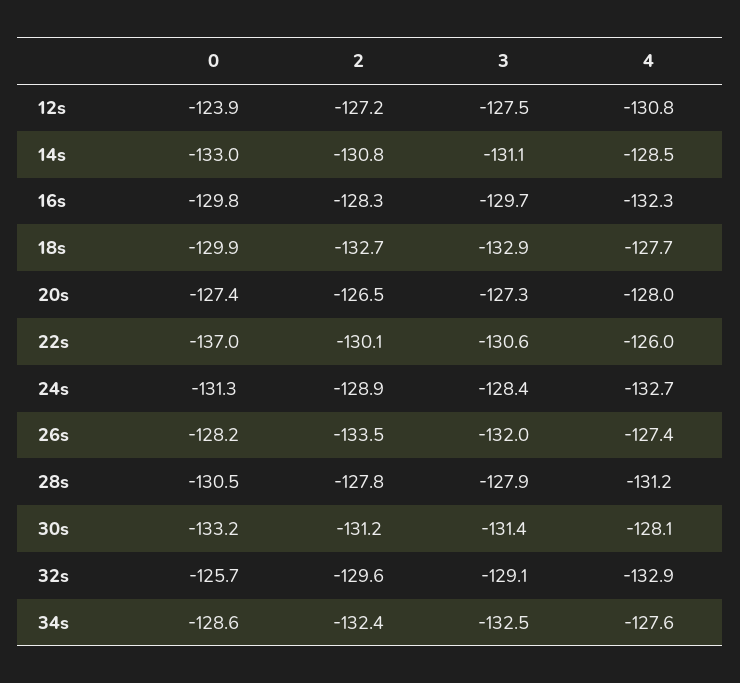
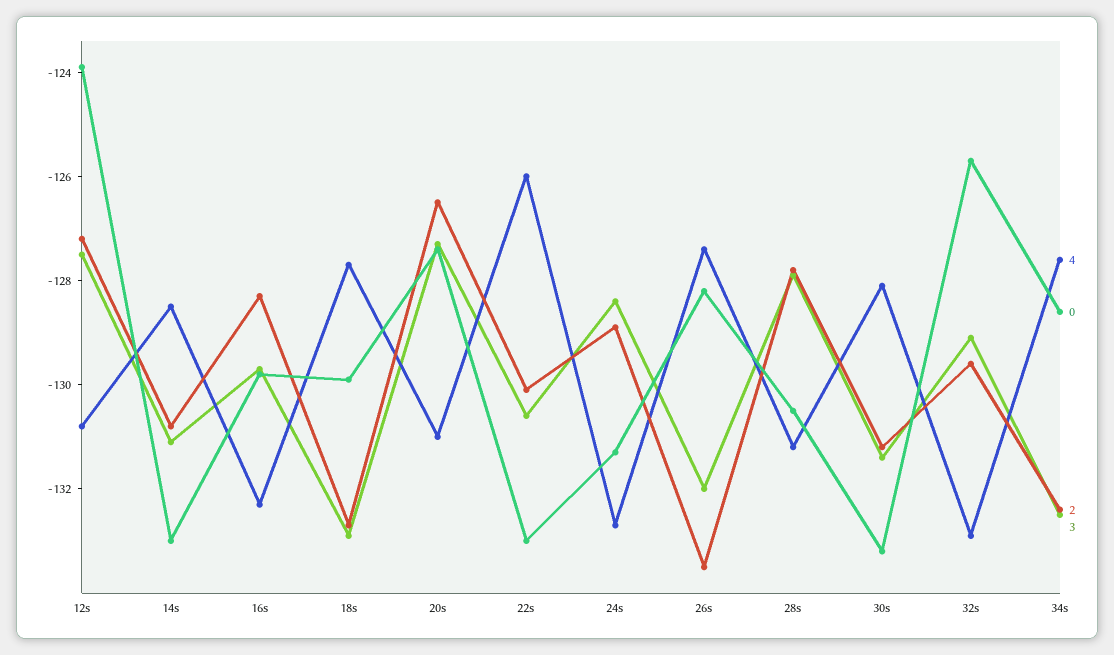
  {
    "0": {
      "12s": -123.9,
      "14s": -133,
      "16s": -129.8,
      "18s": -129.9,
      "20s": -127.4,
-     "22s": -137,
+     "22s": -133,
      "24s": -131.3,
      "26s": -128.2,
      "28s": -130.5,
      "30s": -133.2,
      "32s": -125.7,
      "34s": -128.6
    },
    "2": {
      "12s": -127.2,
      "14s": -130.8,
      "16s": -128.3,
      "18s": -132.7,
      "20s": -126.5,
      "22s": -130.1,
      "24s": -128.9,
      "26s": -133.5,
      "28s": -127.8,
      "30s": -131.2,
      "32s": -129.6,
      "34s": -132.4
    },
    "3": {
      "12s": -127.5,
      "14s": -131.1,
      "16s": -129.7,
      "18s": -132.9,
      "20s": -127.3,
      "22s": -130.6,
      "24s": -128.4,
      "26s": -132,
      "28s": -127.9,
      "30s": -131.4,
      "32s": -129.1,
      "34s": -132.5
    },
    "4": {
      "12s": -130.8,
      "14s": -128.5,
      "16s": -132.3,
      "18s": -127.7,
-     "20s": -128,
+     "20s": -131,
      "22s": -126,
      "24s": -132.7,
      "26s": -127.4,
      "28s": -131.2,
      "30s": -128.1,
      "32s": -132.9,
      "34s": -127.6
    }
  }

